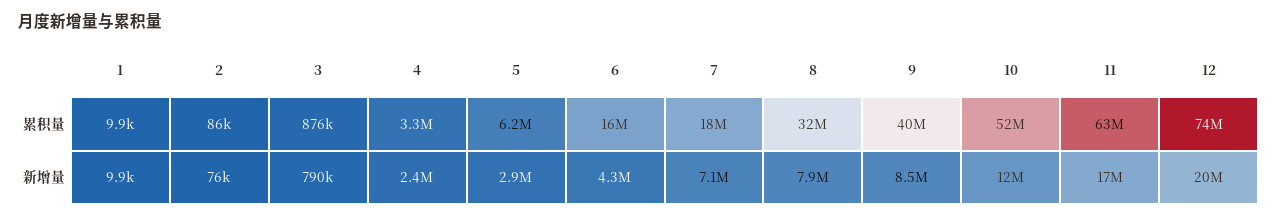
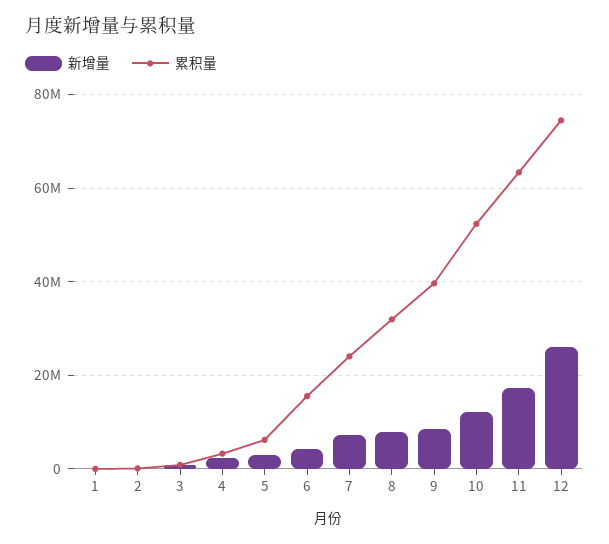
  {
    "累积量": {
      "1": 9900,
      "2": 86000,
      "3": 876000,
      "4": 3300000,
      "5": 6200000,
      "6": 16000000,
-     "7": 18000000,
+     "7": 24000000,
      "8": 32000000,
      "9": 40000000,
      "10": 52000000,
      "11": 63000000,
      "12": 74000000
    },
    "新增量": {
      "1": 9900,
      "2": 76000,
      "3": 790000,
      "4": 2400000,
      "5": 2900000,
      "6": 4300000,
      "7": 7100000,
      "8": 7900000,
      "9": 8500000,
      "10": 12000000,
      "11": 17000000,
-     "12": 20000000
+     "12": 26000000
    }
  }

